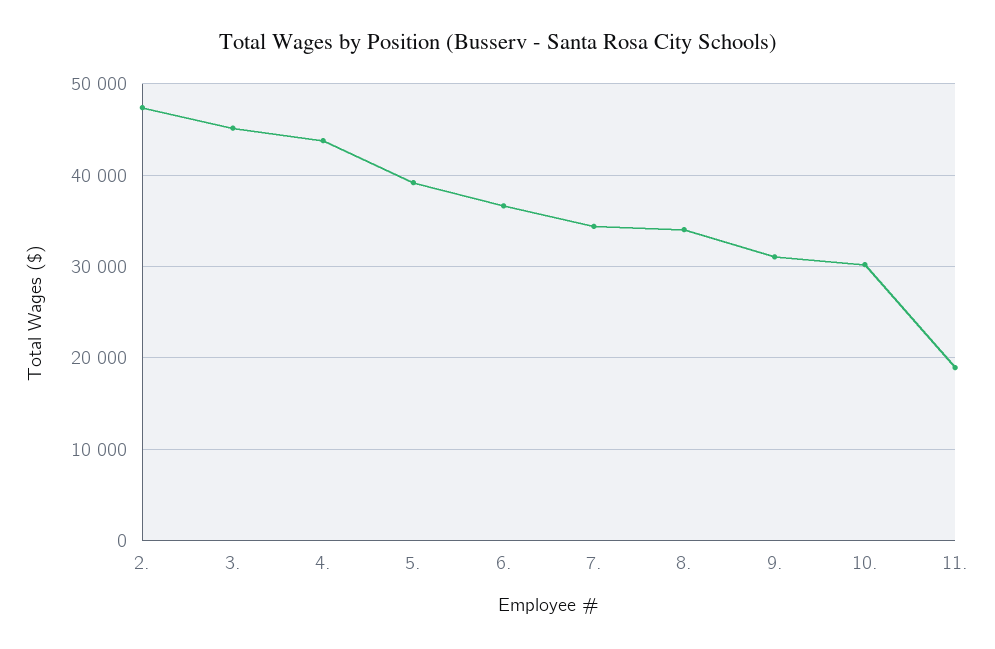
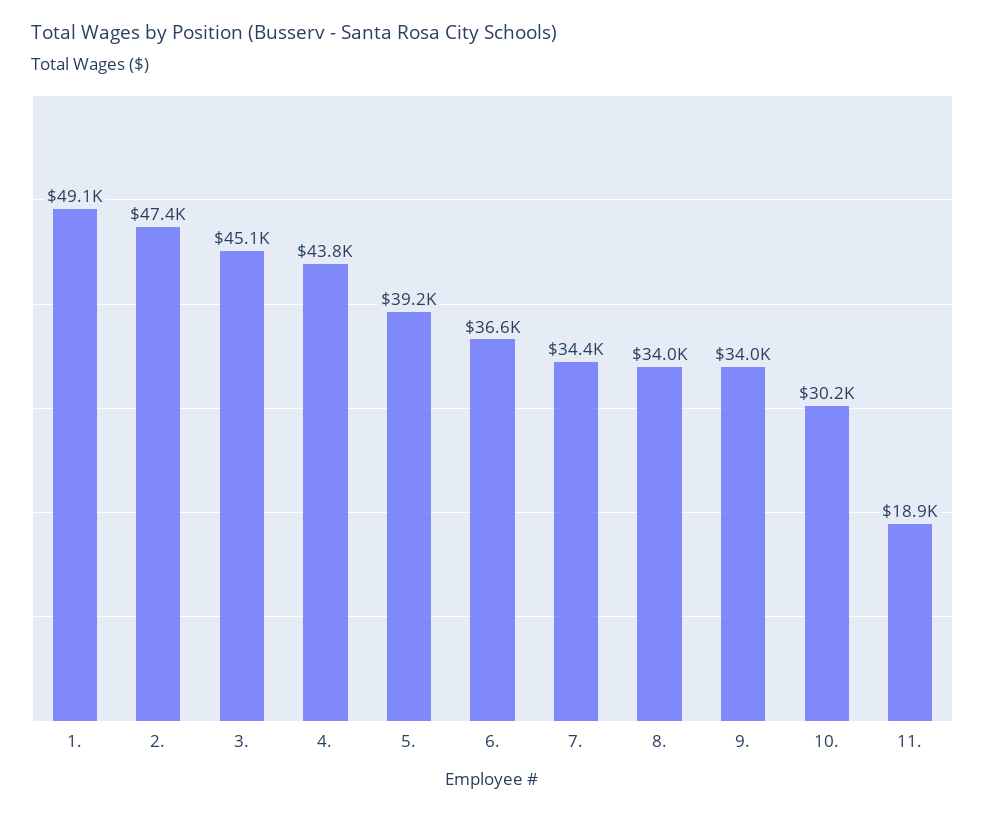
  {
    "2.": 47400,
    "3.": 45100,
    "4.": 43800,
    "5.": 39200,
    "6.": 36600,
    "7.": 34400,
    "8.": 34000,
-   "9.": 31000,
+   "9.": 34000,
    "10.": 30200,
-   "11.": 18900
+   "11.": 18900,
+   "1.": 49100
  }

